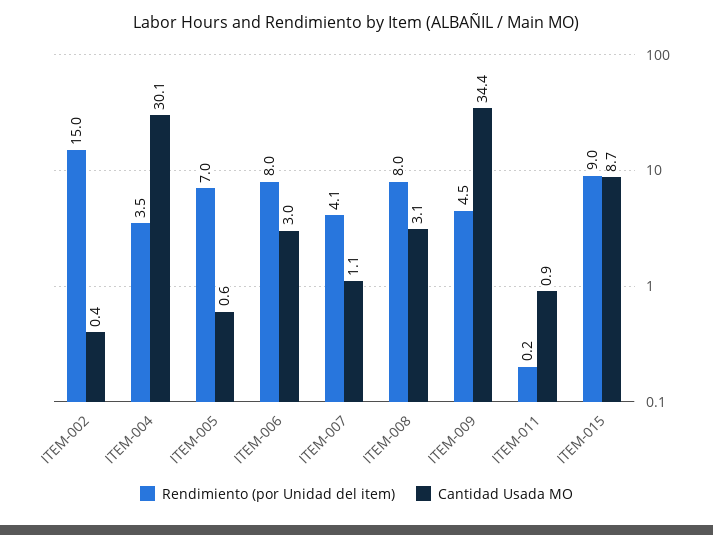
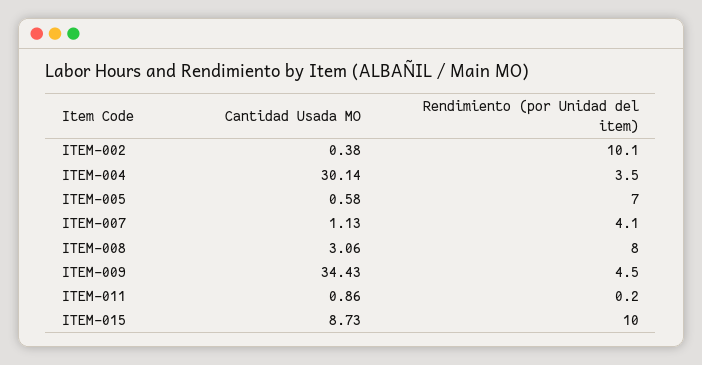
  {
    "Rendimiento (por Unidad del item)": {
-     "ITEM-002": 15,
+     "ITEM-002": 10.1,
      "ITEM-004": 3.5,
      "ITEM-005": 7,
-     "ITEM-006": 8,
      "ITEM-007": 4.1,
      "ITEM-008": 8,
      "ITEM-009": 4.5,
      "ITEM-011": 0.2,
-     "ITEM-015": 9
+     "ITEM-015": 10
    },
    "Cantidad Usada MO": {
      "ITEM-002": 0.38,
      "ITEM-004": 30.14,
      "ITEM-005": 0.58,
-     "ITEM-006": 3,
      "ITEM-007": 1.13,
      "ITEM-008": 3.06,
      "ITEM-009": 34.43,
      "ITEM-011": 0.86,
      "ITEM-015": 8.73
    }
  }

